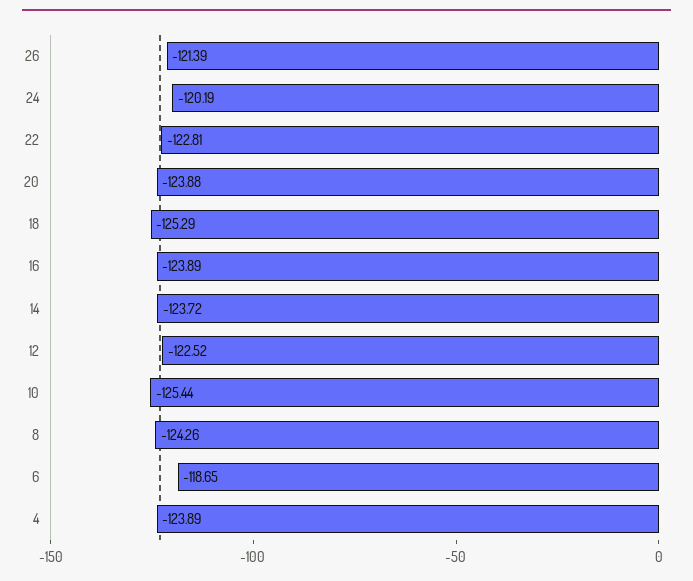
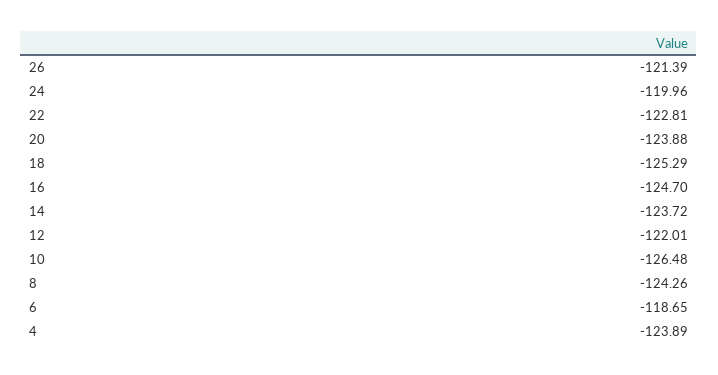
  {
    "26": -121.39,
-   "24": -120.19,
+   "24": -119.96,
    "22": -122.81,
    "20": -123.88,
    "18": -125.29,
-   "16": -123.89,
+   "16": -124.7,
    "14": -123.72,
-   "12": -122.52,
+   "12": -122.01,
-   "10": -125.44,
+   "10": -126.48,
    "8": -124.26,
    "6": -118.65,
    "4": -123.89
  }

